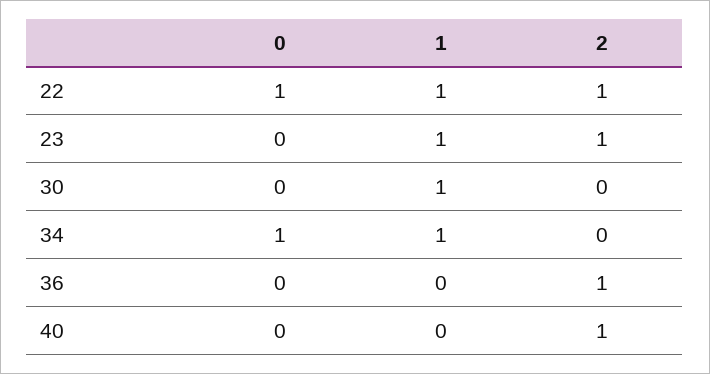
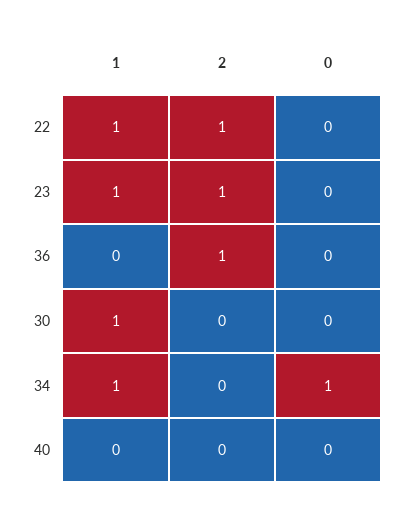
  {
    "0": {
-     "22": 1,
+     "22": 0,
      "23": 0,
      "30": 0,
      "34": 1,
      "36": 0,
      "40": 0
    },
    "1": {
      "22": 1,
      "23": 1,
      "30": 1,
      "34": 1,
      "36": 0,
      "40": 0
    },
    "2": {
      "22": 1,
      "23": 1,
      "30": 0,
      "34": 0,
      "36": 1,
-     "40": 1
+     "40": 0
    }
  }

